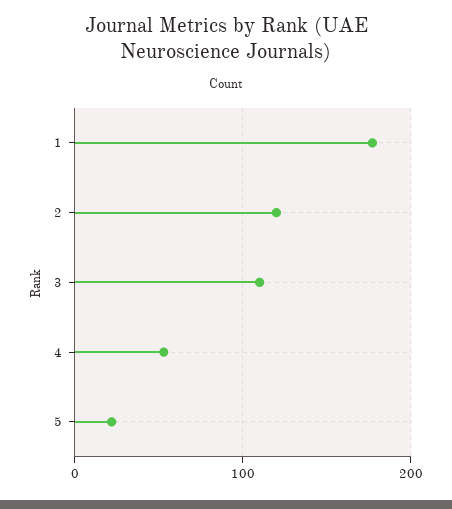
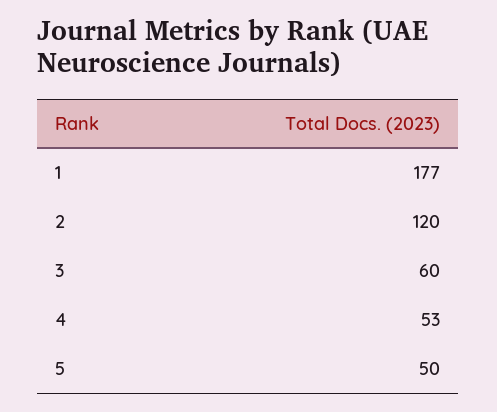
  {
    "1": 177,
    "2": 120,
-   "3": 110,
+   "3": 60,
    "4": 53,
-   "5": 20
+   "5": 50
  }

